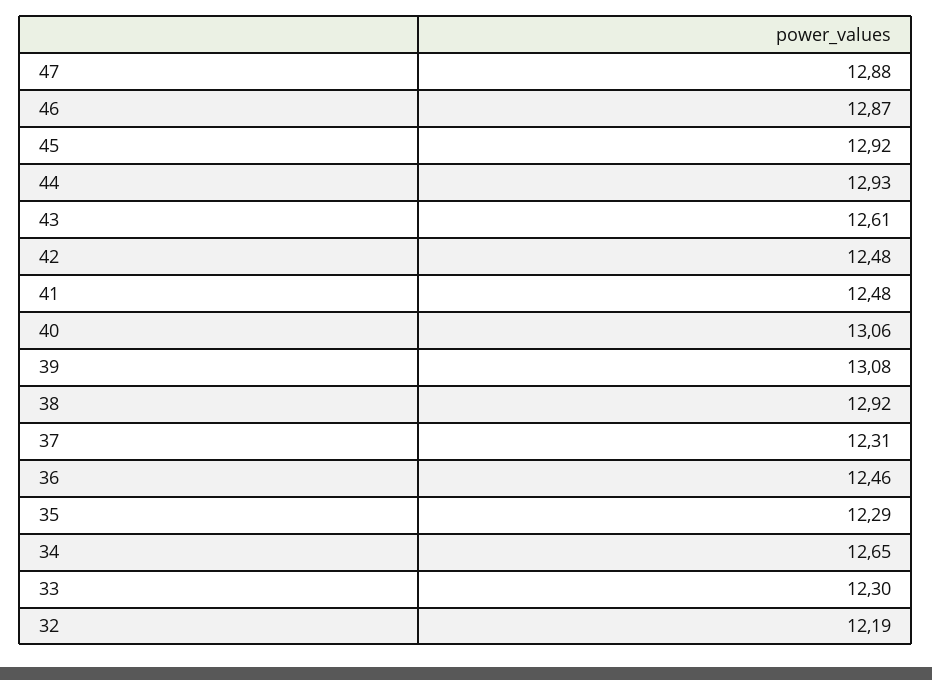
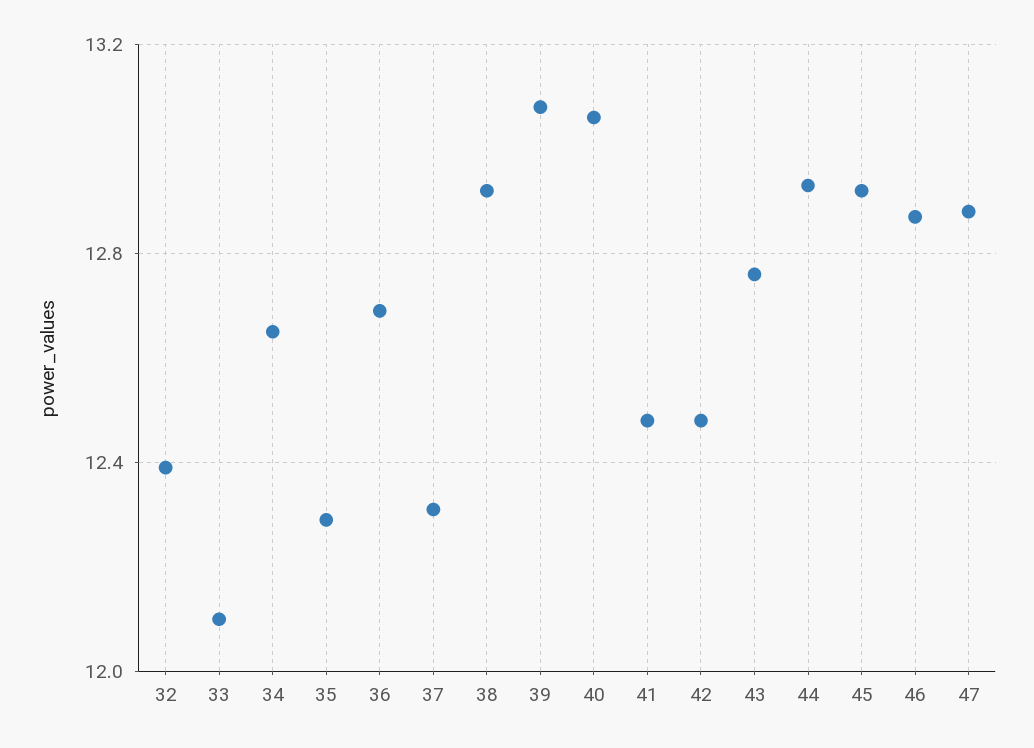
  {
    "47": 12.88,
    "46": 12.87,
    "45": 12.92,
    "44": 12.93,
-   "43": 12.61,
+   "43": 12.75,
    "42": 12.48,
    "41": 12.48,
    "40": 13.06,
    "39": 13.08,
    "38": 12.92,
    "37": 12.31,
-   "36": 12.46,
+   "36": 12.7,
    "35": 12.29,
    "34": 12.65,
-   "33": 12.3,
+   "33": 12.1,
-   "32": 12.19
+   "32": 12.4
  }

